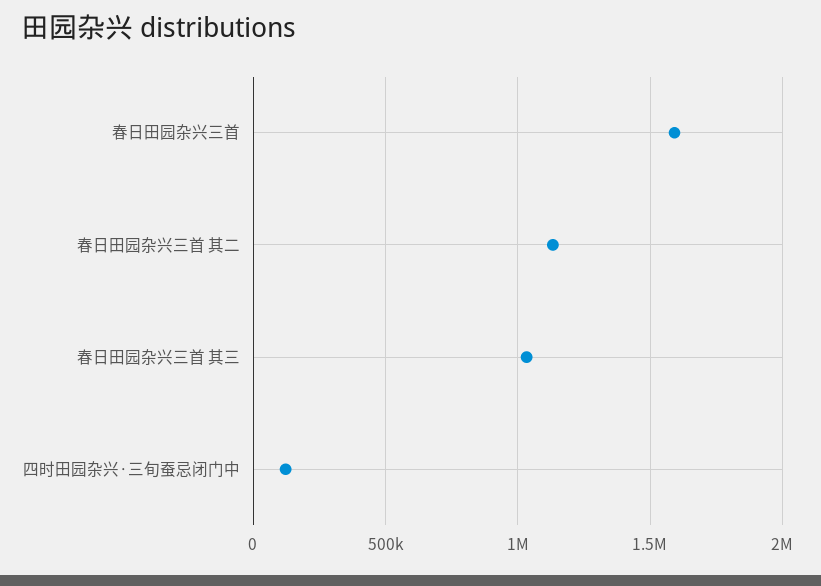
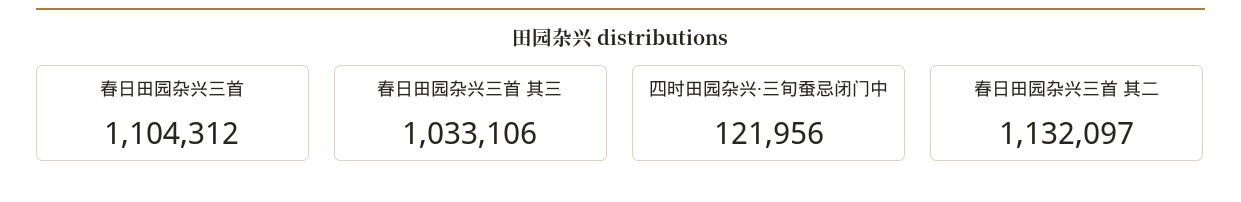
  {
-   "春日田园杂兴三首": 1600000,
+   "春日田园杂兴三首": 1104312,
    "春日田园杂兴三首 其二": 1132097,
    "春日田园杂兴三首 其三": 1033106,
    "四时田园杂兴·三旬蚕忌闭门中": 121956
  }

